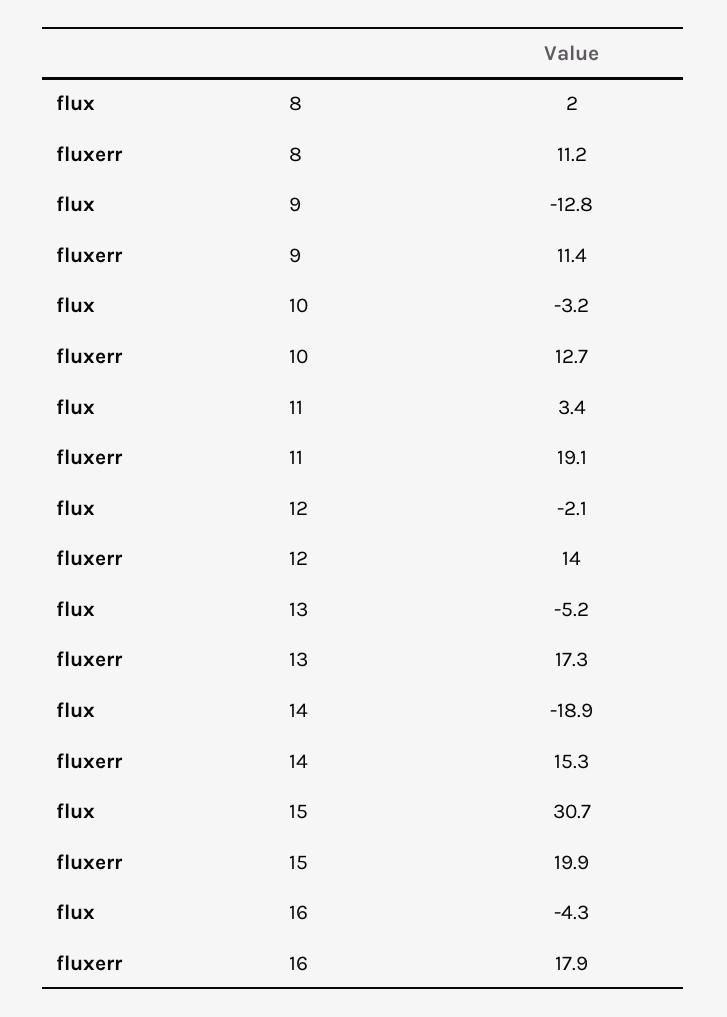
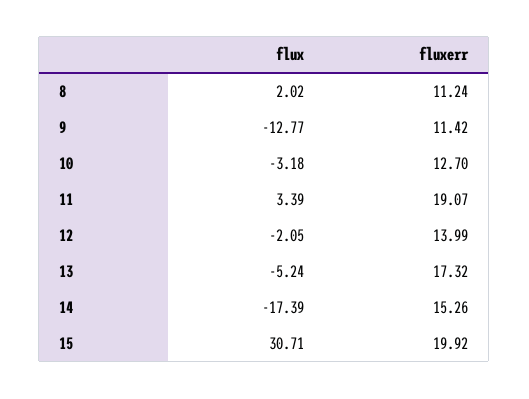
  {
    "flux": {
      "8": 2.02,
      "9": -12.77,
      "10": -3.18,
      "11": 3.39,
      "12": -2.05,
      "13": -5.24,
-     "14": -18.9,
+     "14": -17.39,
-     "15": 30.71,
+     "15": 30.71
-     "16": -4.3
    },
    "fluxerr": {
      "8": 11.24,
      "9": 11.42,
      "10": 12.7,
      "11": 19.07,
      "12": 13.99,
      "13": 17.32,
      "14": 15.26,
-     "15": 19.92,
+     "15": 19.92
-     "16": 17.9
    }
  }

